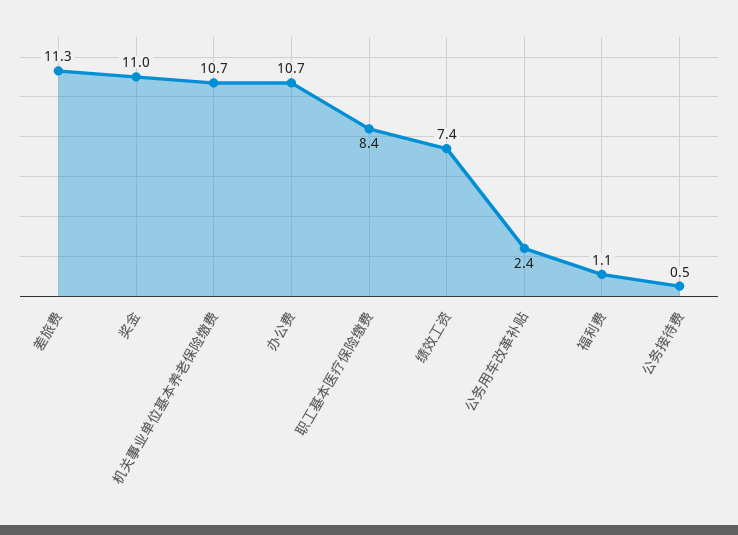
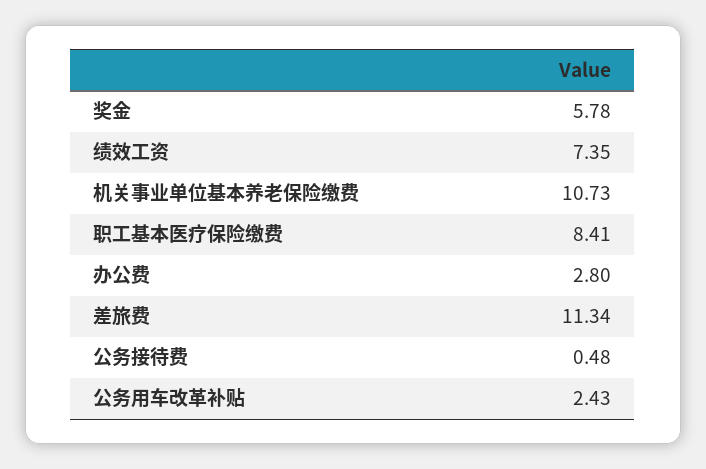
  {
    "差旅费": 11.34,
-   "奖金": 11,
+   "奖金": 5.78,
    "机关事业单位基本养老保险缴费": 10.73,
-   "办公费": 10.7,
+   "办公费": 2.8,
    "职工基本医疗保险缴费": 8.41,
    "绩效工资": 7.35,
    "公务用车改革补贴": 2.43,
-   "福利费": 1.1,
    "公务接待费": 0.48
  }

